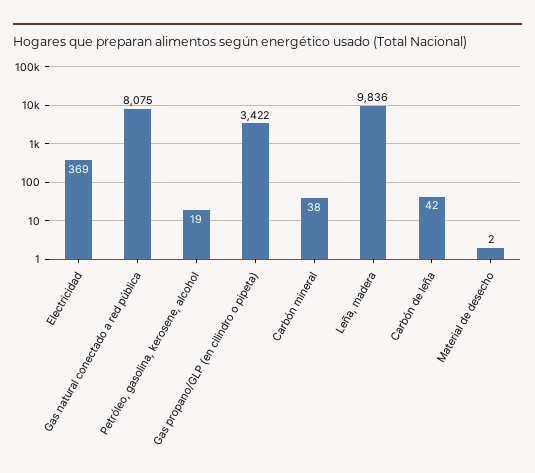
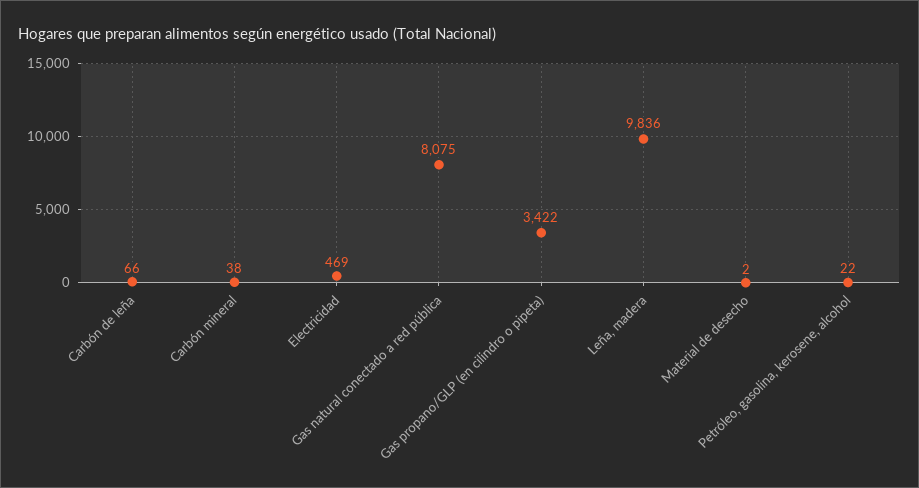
  {
-   "Electricidad": 369,
+   "Electricidad": 469,
    "Gas natural conectado a red pública": 8075,
-   "Petróleo, gasolina, kerosene, alcohol": 19,
+   "Petróleo, gasolina, kerosene, alcohol": 22,
    "Gas propano/GLP (en cilindro o pipeta)": 3422,
    "Carbón mineral": 38,
    "Leña, madera": 9836,
-   "Carbón de leña": 42,
+   "Carbón de leña": 66,
    "Material de desecho": 2
  }

